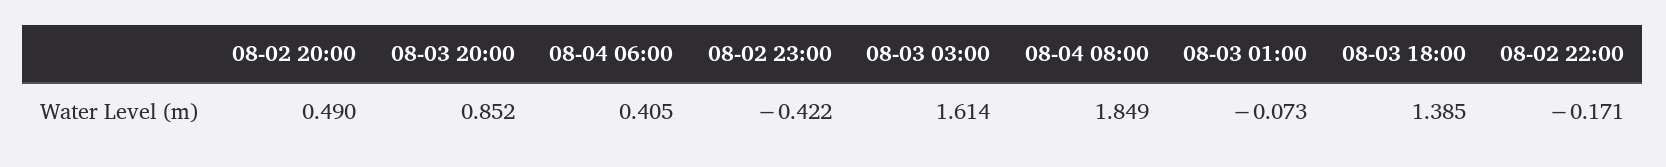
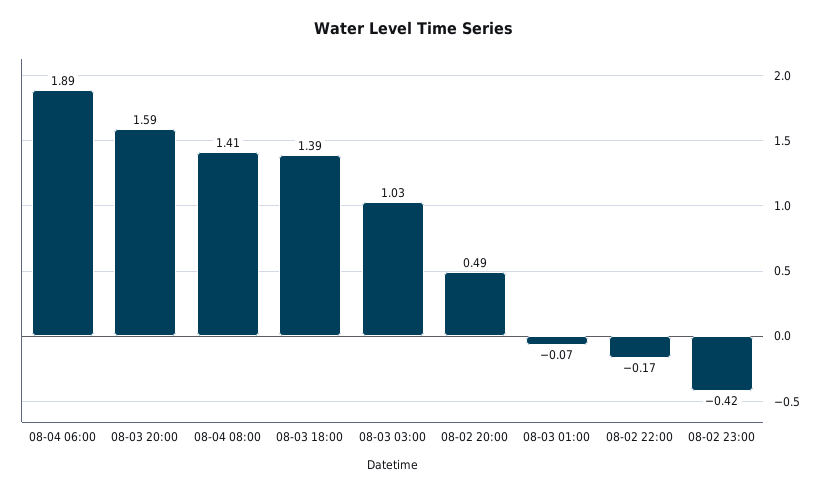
  {
    "08-02 20:00": 0.49,
-   "08-03 20:00": 0.852,
+   "08-03 20:00": 1.59,
-   "08-04 06:00": 0.405,
+   "08-04 06:00": 1.89,
    "08-02 23:00": -0.422,
-   "08-03 03:00": 1.614,
+   "08-03 03:00": 1.03,
-   "08-04 08:00": 1.849,
+   "08-04 08:00": 1.41,
    "08-03 01:00": -0.073,
    "08-03 18:00": 1.385,
    "08-02 22:00": -0.171
  }

